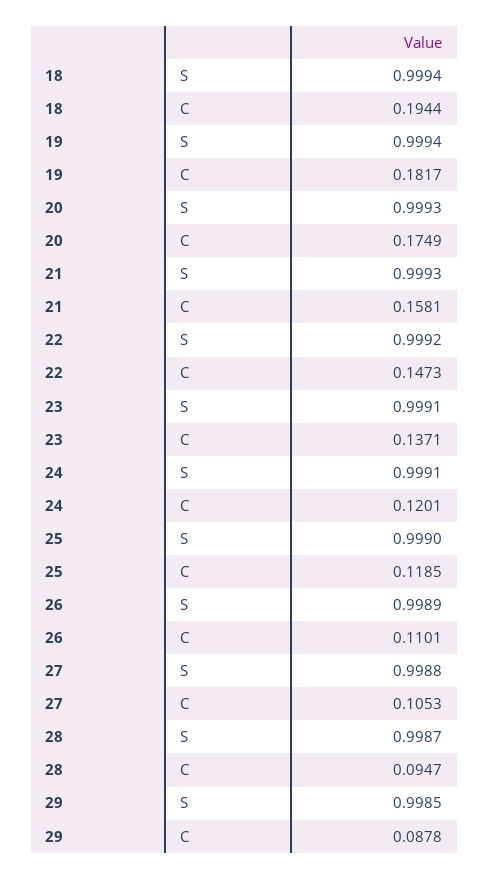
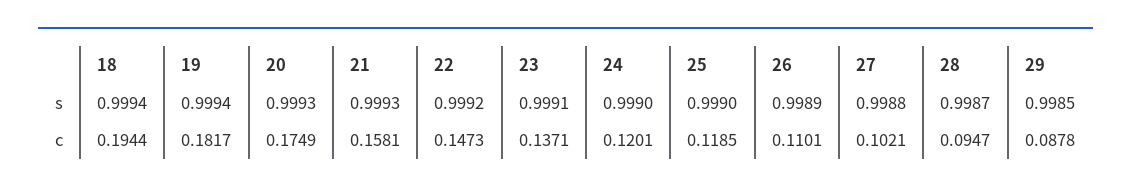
  {
    "18": {
      "S": 0.9994,
      "C": 0.1944
    },
    "19": {
      "S": 0.9994,
      "C": 0.1817
    },
    "20": {
      "S": 0.9993,
      "C": 0.1749
    },
    "21": {
      "S": 0.9993,
      "C": 0.1581
    },
    "22": {
      "S": 0.9992,
      "C": 0.1473
    },
    "23": {
      "S": 0.9991,
      "C": 0.1371
    },
    "24": {
-     "S": 0.9991,
+     "S": 0.999,
      "C": 0.1201
    },
    "25": {
      "S": 0.999,
      "C": 0.1185
    },
    "26": {
      "S": 0.9989,
      "C": 0.1101
    },
    "27": {
      "S": 0.9988,
-     "C": 0.1053
+     "C": 0.1021
    },
    "28": {
      "S": 0.9987,
      "C": 0.0947
    },
    "29": {
      "S": 0.9985,
      "C": 0.0878
    }
  }

